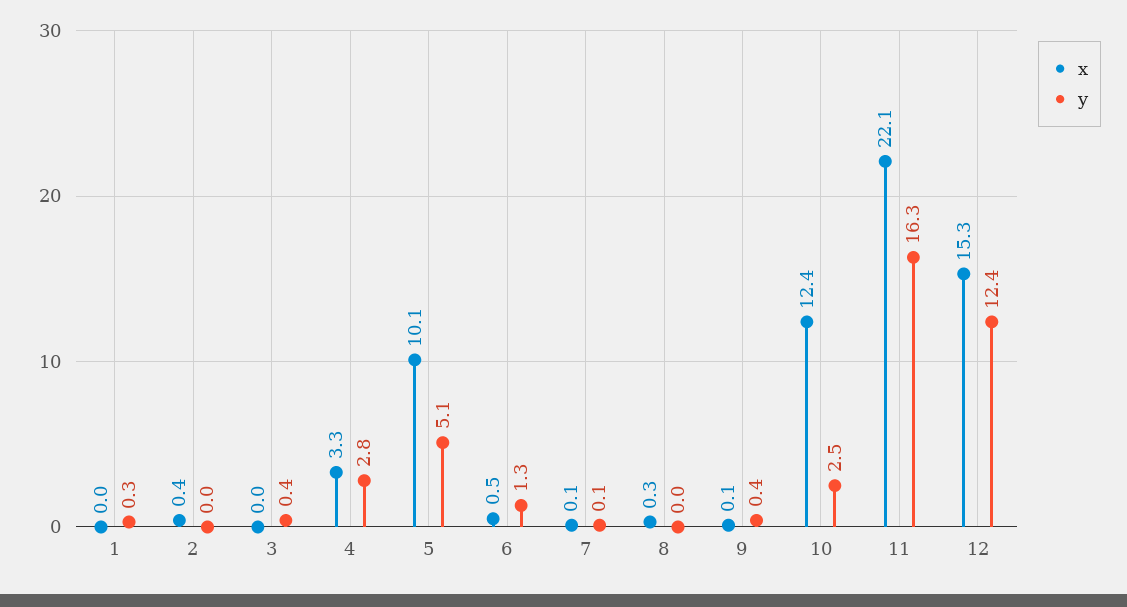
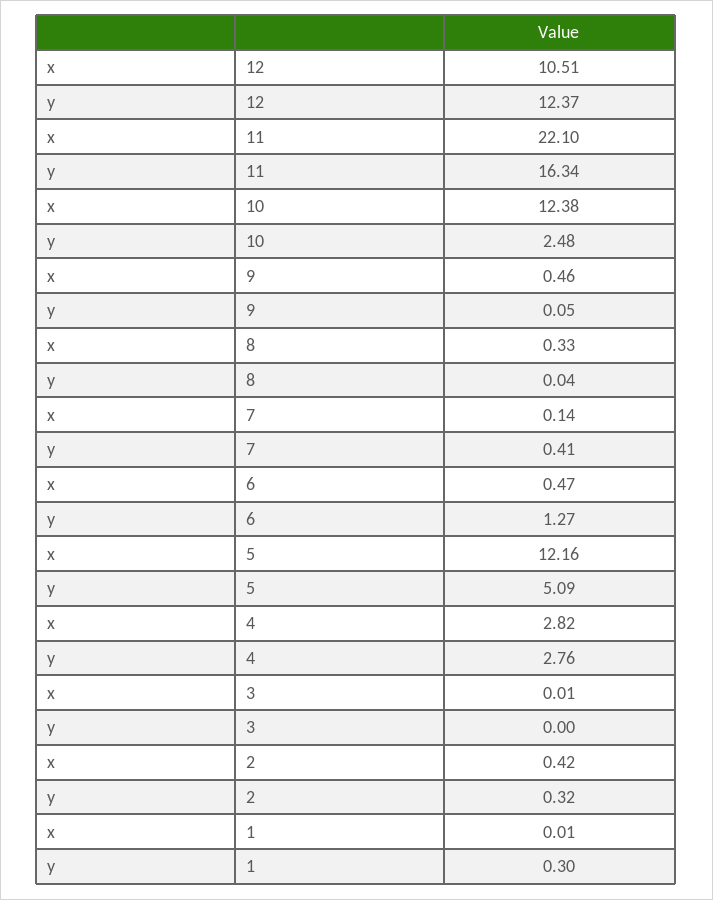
  {
    "x": {
      "1": 0.01,
      "2": 0.42,
      "3": 0.01,
-     "4": 3.3,
+     "4": 2.82,
-     "5": 10.1,
+     "5": 12.16,
      "6": 0.47,
      "7": 0.14,
      "8": 0.33,
-     "9": 0.1,
+     "9": 0.46,
      "10": 12.38,
      "11": 22.1,
-     "12": 15.3
+     "12": 10.51
    },
    "y": {
      "1": 0.3,
-     "2": 0,
+     "2": 0.32,
-     "3": 0.4,
+     "3": 0,
      "4": 2.76,
      "5": 5.09,
      "6": 1.27,
-     "7": 0.1,
+     "7": 0.41,
      "8": 0.04,
-     "9": 0.4,
+     "9": 0.05,
      "10": 2.48,
      "11": 16.34,
      "12": 12.37
    }
  }

